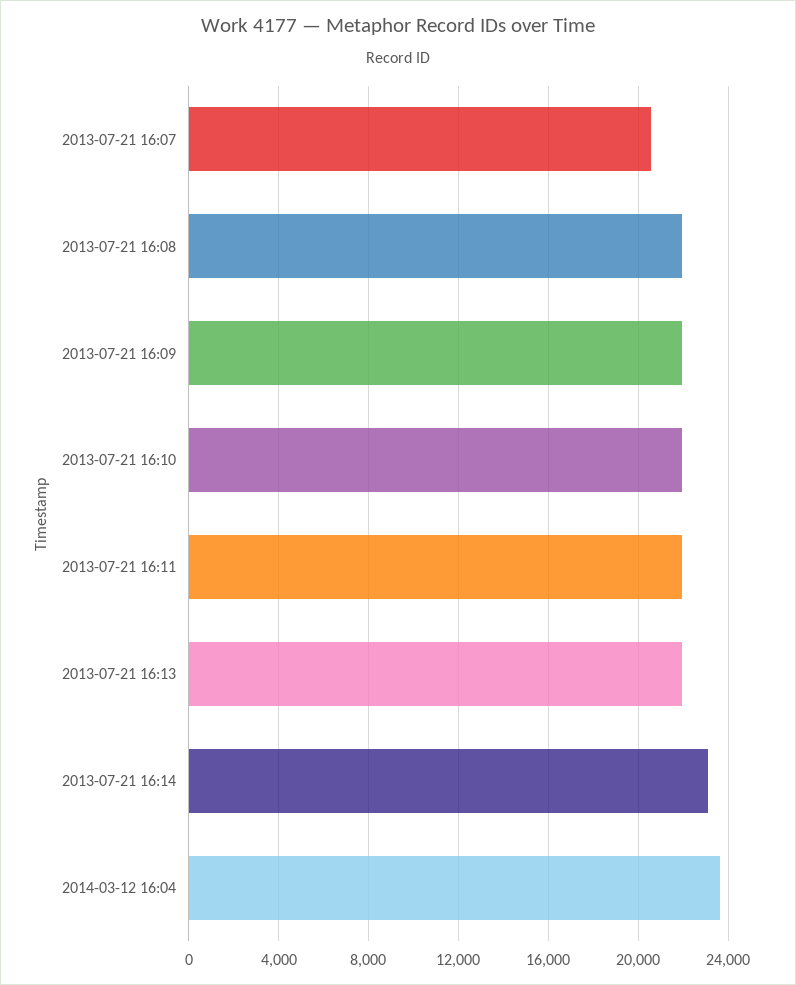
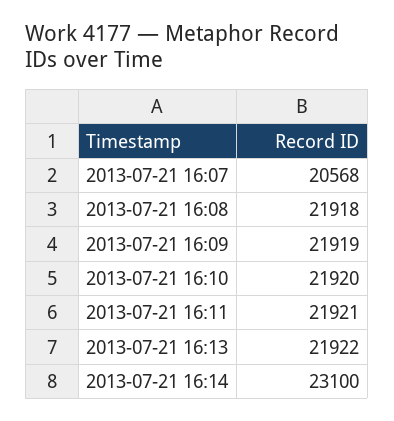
  {
    "2013-07-21 16:07": 20568,
    "2013-07-21 16:08": 21918,
    "2013-07-21 16:09": 21919,
    "2013-07-21 16:10": 21920,
    "2013-07-21 16:11": 21921,
    "2013-07-21 16:13": 21922,
-   "2013-07-21 16:14": 23100,
+   "2013-07-21 16:14": 23100
-   "2014-03-12 16:04": 23500
  }

